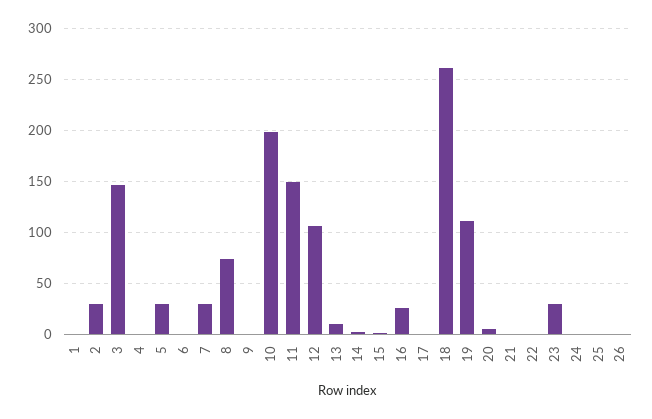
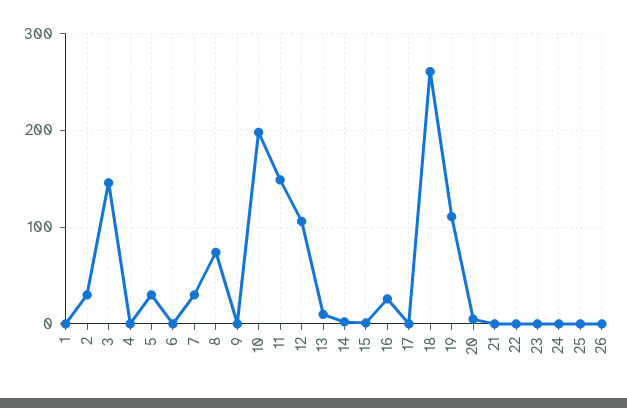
  {
    "1": 0,
    "2": 30,
    "3": 150,
    "4": 0,
    "5": 30,
    "6": 0,
    "7": 30,
    "8": 70,
    "9": 0,
    "10": 200,
    "11": 150,
    "12": 110,
    "13": 10,
    "14": 0,
    "15": 0,
    "16": 30,
    "17": 0,
    "18": 260,
    "19": 110,
    "20": 10,
    "21": 0,
    "22": 0,
-   "23": 30,
+   "23": 0,
    "24": 0,
    "25": 0,
    "26": 0
  }

